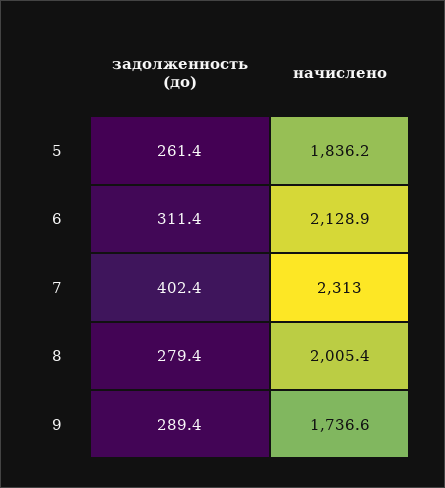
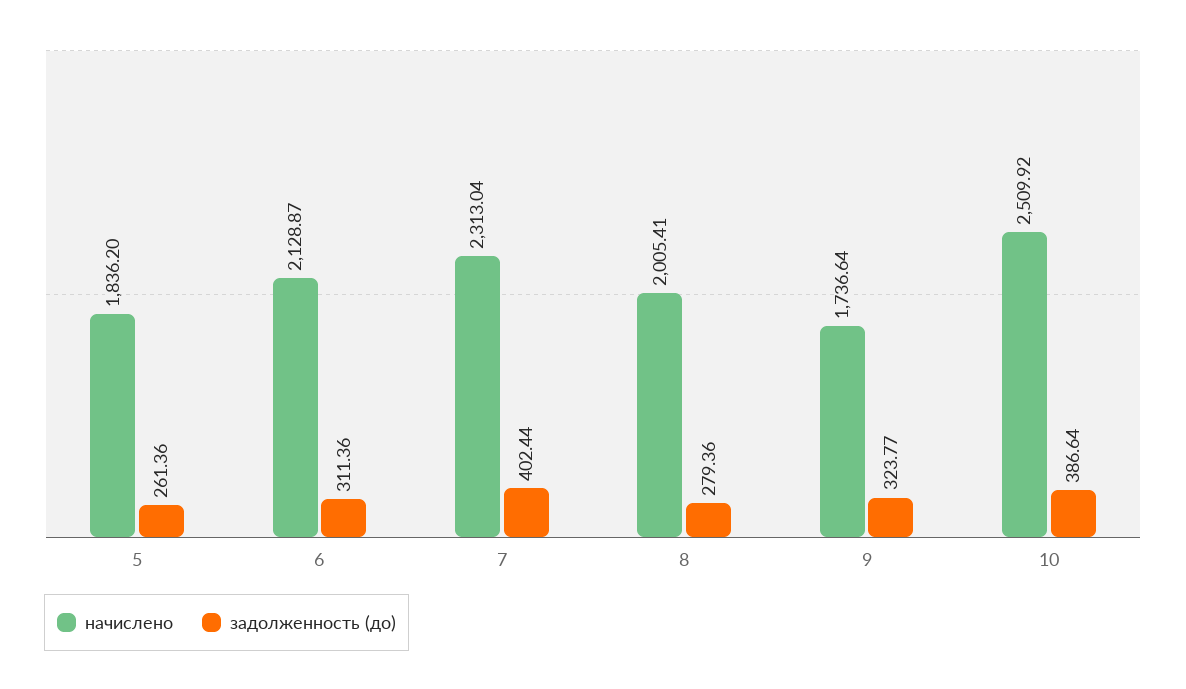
  {
    "задолженность (до)": {
      "5": 261.36,
      "6": 311.36,
      "7": 402.44,
      "8": 279.36,
-     "9": 289.4
+     "9": 323.77,
+     "10": 386.64
    },
    "начислено": {
      "5": 1836.2,
      "6": 2128.87,
      "7": 2313.04,
      "8": 2005.41,
-     "9": 1736.64
+     "9": 1736.64,
+     "10": 2509.92
    }
  }

